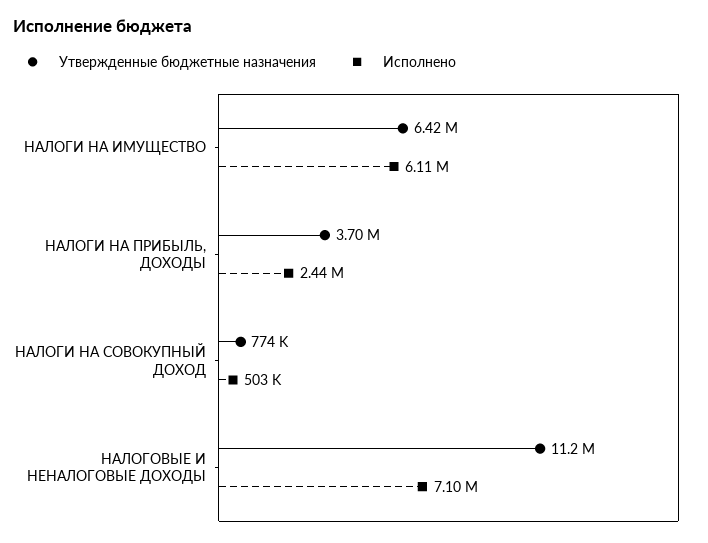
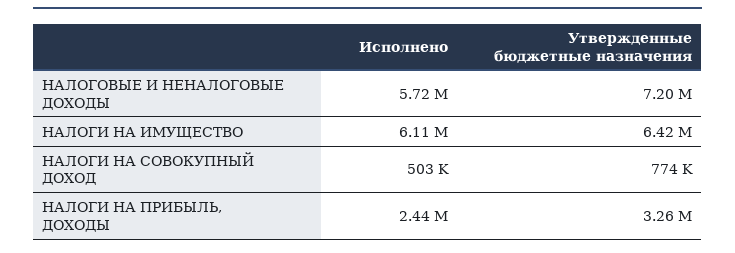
  {
    "Утвержденные бюджетные назначения": {
      "НАЛОГИ НА ИМУЩЕСТВО": 6420000,
-     "НАЛОГИ НА ПРИБЫЛЬ, ДОХОДЫ": 3700000,
+     "НАЛОГИ НА ПРИБЫЛЬ, ДОХОДЫ": 3260000,
      "НАЛОГИ НА СОВОКУПНЫЙ ДОХОД": 774000,
-     "НАЛОГОВЫЕ И НЕНАЛОГОВЫЕ ДОХОДЫ": 11200000
+     "НАЛОГОВЫЕ И НЕНАЛОГОВЫЕ ДОХОДЫ": 7200000
    },
    "Исполнено": {
      "НАЛОГИ НА ИМУЩЕСТВО": 6110000,
      "НАЛОГИ НА ПРИБЫЛЬ, ДОХОДЫ": 2440000,
      "НАЛОГИ НА СОВОКУПНЫЙ ДОХОД": 503000,
-     "НАЛОГОВЫЕ И НЕНАЛОГОВЫЕ ДОХОДЫ": 7100000
+     "НАЛОГОВЫЕ И НЕНАЛОГОВЫЕ ДОХОДЫ": 5720000
    }
  }

